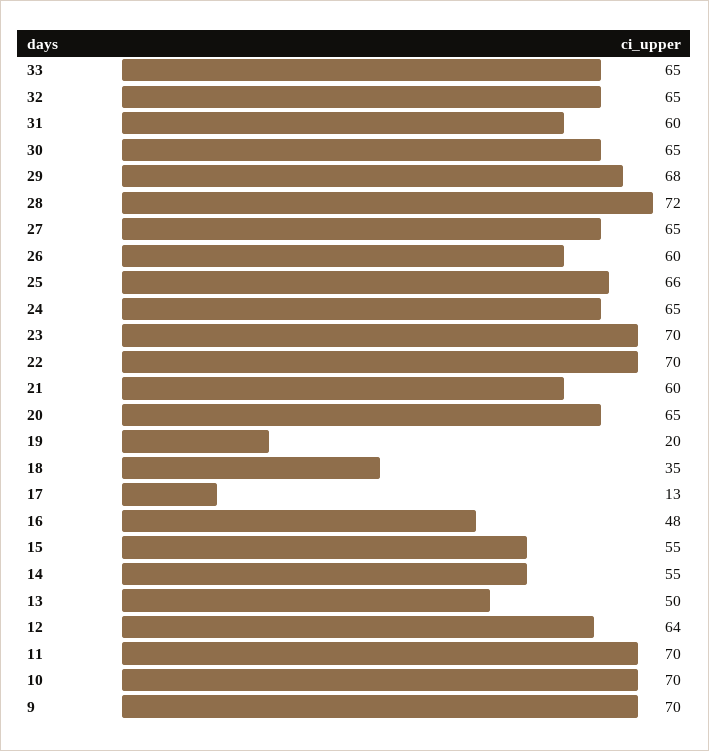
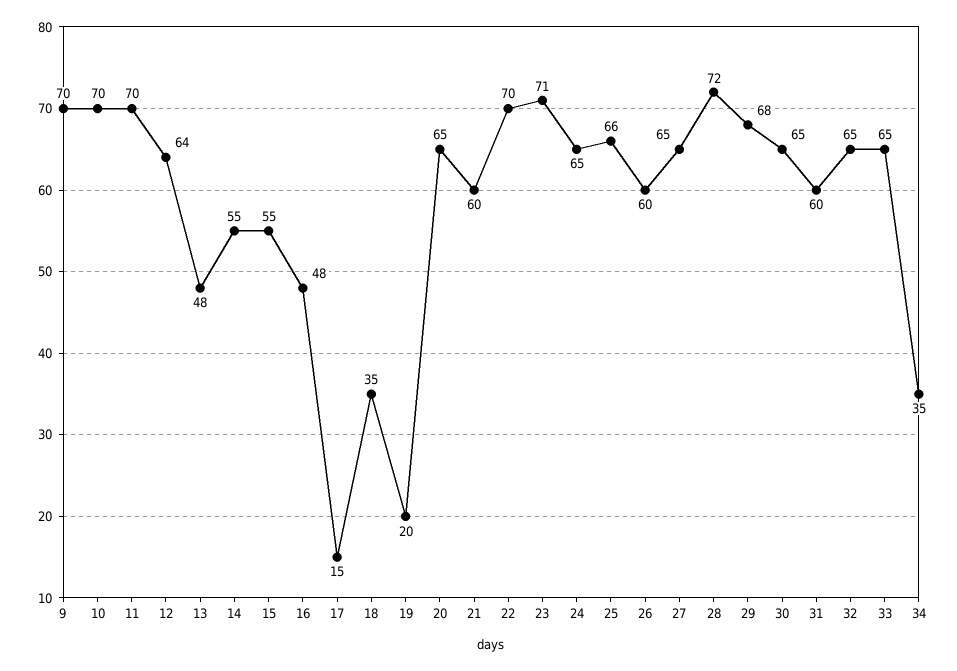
  {
    "33": 65,
    "32": 65,
    "31": 60,
    "30": 65,
    "29": 68,
    "28": 72,
    "27": 65,
    "26": 60,
    "25": 66,
    "24": 65,
-   "23": 70,
+   "23": 71,
    "22": 70,
    "21": 60,
    "20": 65,
    "19": 20,
    "18": 35,
-   "17": 13,
+   "17": 15,
    "16": 48,
    "15": 55,
    "14": 55,
-   "13": 50,
+   "13": 48,
    "12": 64,
    "11": 70,
    "10": 70,
-   "9": 70
+   "9": 70,
+   "34": 35
  }

